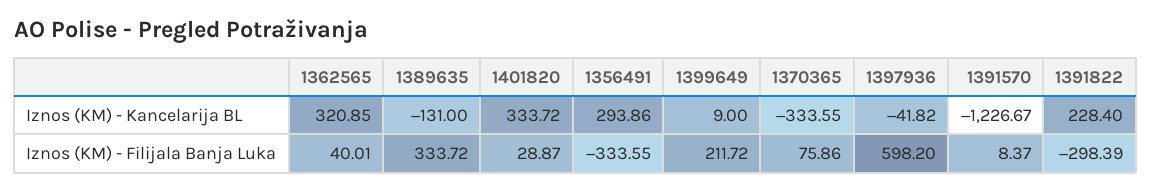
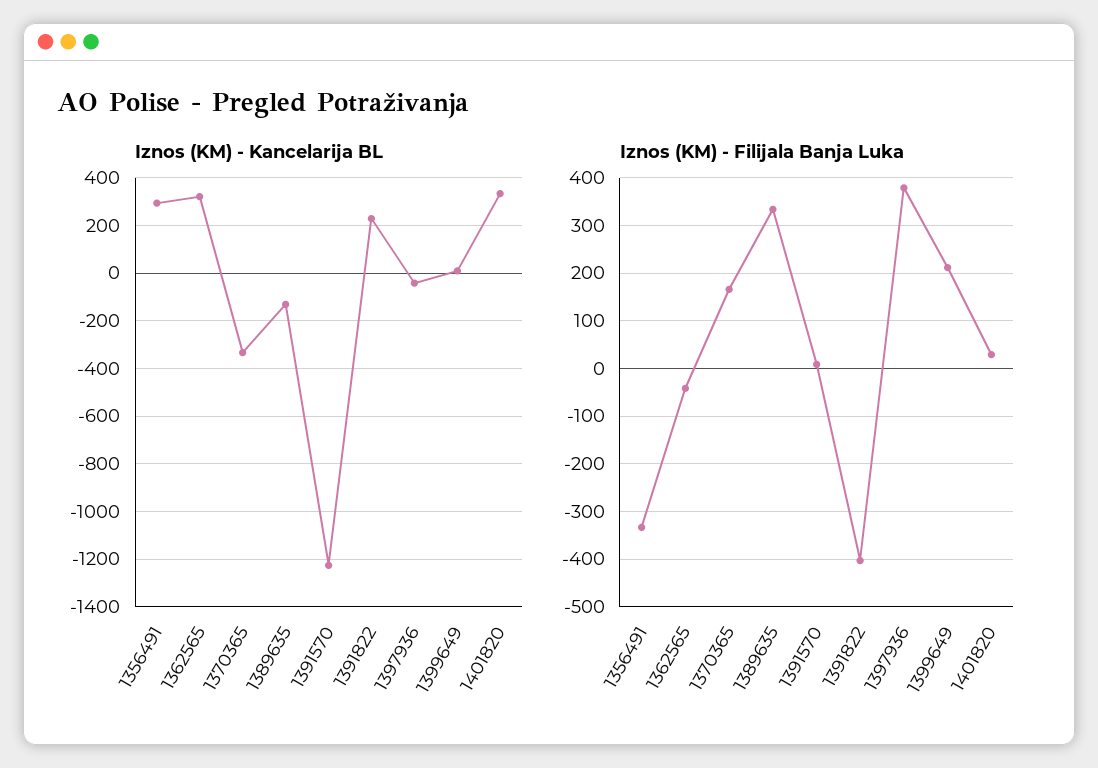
  {
    "Iznos (KM) - Kancelarija BL": {
      "1362565": 320.85,
      "1389635": -131,
      "1401820": 333.72,
      "1356491": 293.86,
      "1399649": 9,
      "1370365": -333.55,
      "1397936": -41.82,
      "1391570": -1226.67,
      "1391822": 228.4
    },
    "Iznos (KM) - Filijala Banja Luka": {
-     "1362565": 40.01,
+     "1362565": -40,
      "1389635": 333.72,
      "1401820": 28.87,
      "1356491": -333.55,
      "1399649": 211.72,
-     "1370365": 75.86,
+     "1370365": 160,
-     "1397936": 598.2,
+     "1397936": 380,
      "1391570": 8.37,
-     "1391822": -298.39
+     "1391822": -400
    }
  }

